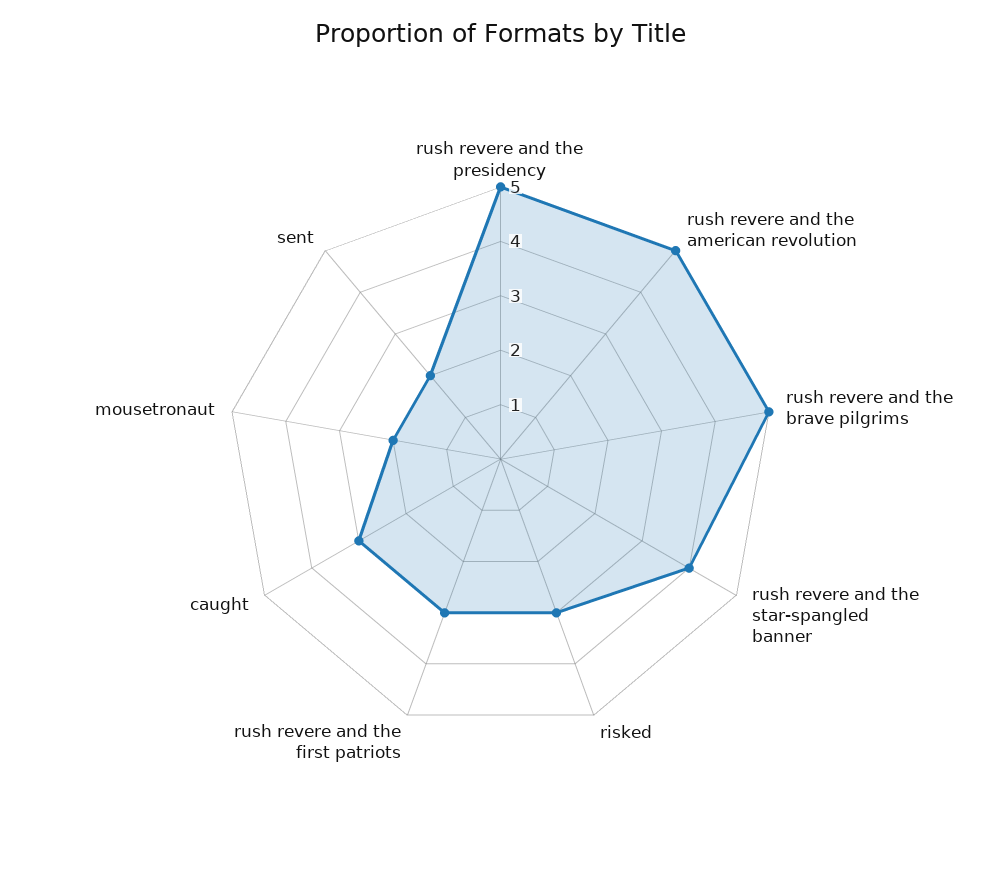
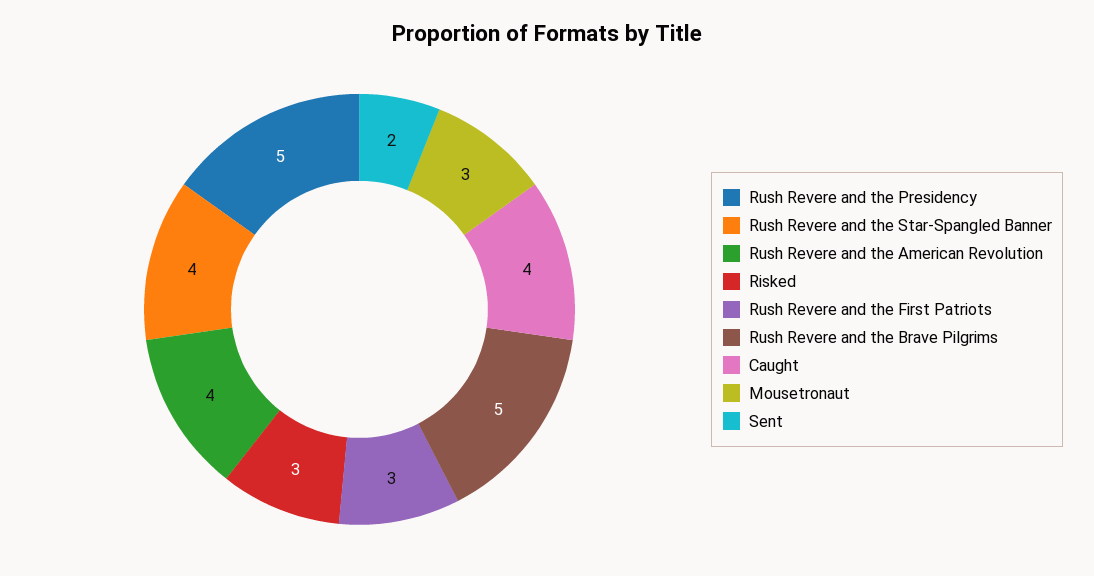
  {
    "rush revere and the presidency": 5,
-   "rush revere and the american revolution": 5,
+   "rush revere and the american revolution": 4,
    "rush revere and the brave pilgrims": 5,
    "rush revere and the star-spangled banner": 4,
    "risked": 3,
    "rush revere and the first patriots": 3,
-   "caught": 3,
+   "caught": 4,
-   "mousetronaut": 2,
+   "mousetronaut": 3,
    "sent": 2
  }

